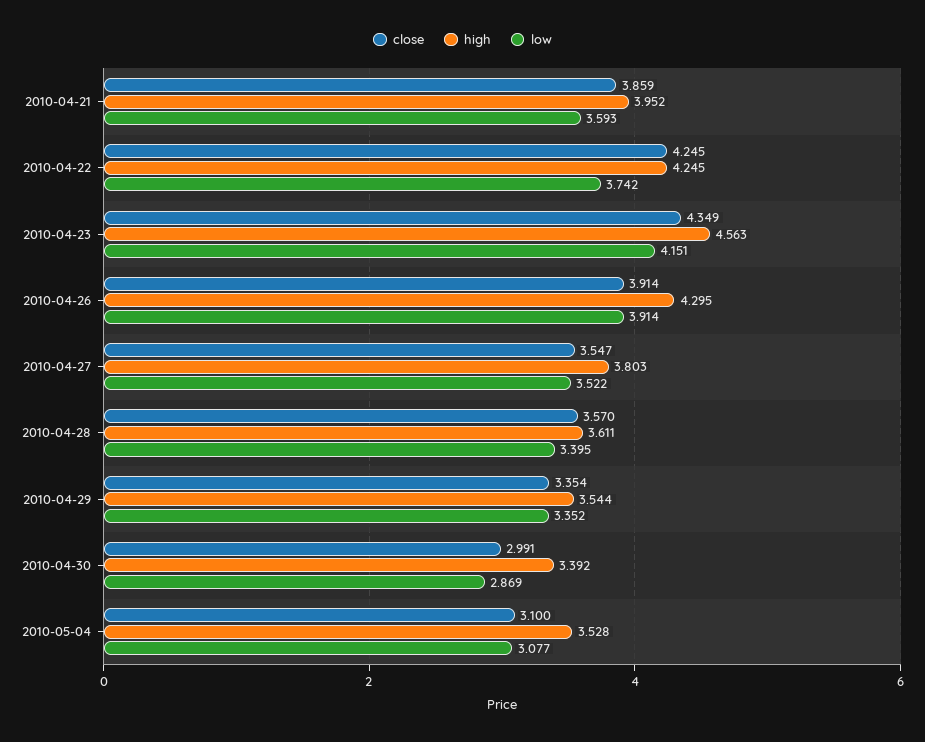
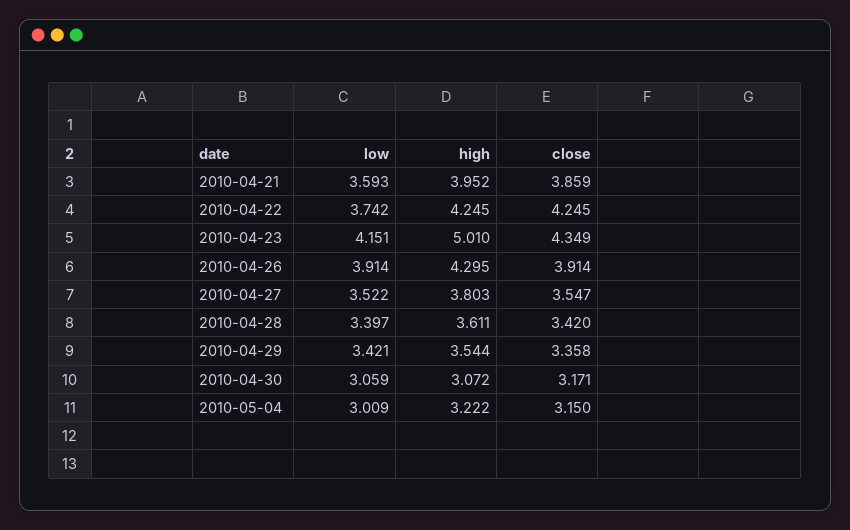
  {
    "close": {
      "2010-04-21": 3.859,
      "2010-04-22": 4.245,
      "2010-04-23": 4.349,
      "2010-04-26": 3.914,
      "2010-04-27": 3.547,
-     "2010-04-28": 3.57,
+     "2010-04-28": 3.42,
-     "2010-04-29": 3.354,
+     "2010-04-29": 3.358,
-     "2010-04-30": 2.991,
+     "2010-04-30": 3.171,
-     "2010-05-04": 3.1
+     "2010-05-04": 3.15
    },
    "high": {
      "2010-04-21": 3.952,
      "2010-04-22": 4.245,
-     "2010-04-23": 4.563,
+     "2010-04-23": 5.01,
      "2010-04-26": 4.295,
      "2010-04-27": 3.803,
      "2010-04-28": 3.611,
      "2010-04-29": 3.544,
-     "2010-04-30": 3.392,
+     "2010-04-30": 3.072,
-     "2010-05-04": 3.528
+     "2010-05-04": 3.222
    },
    "low": {
      "2010-04-21": 3.593,
      "2010-04-22": 3.742,
      "2010-04-23": 4.151,
      "2010-04-26": 3.914,
      "2010-04-27": 3.522,
-     "2010-04-28": 3.395,
+     "2010-04-28": 3.397,
-     "2010-04-29": 3.352,
+     "2010-04-29": 3.421,
-     "2010-04-30": 2.869,
+     "2010-04-30": 3.059,
-     "2010-05-04": 3.077
+     "2010-05-04": 3.009
    }
  }

